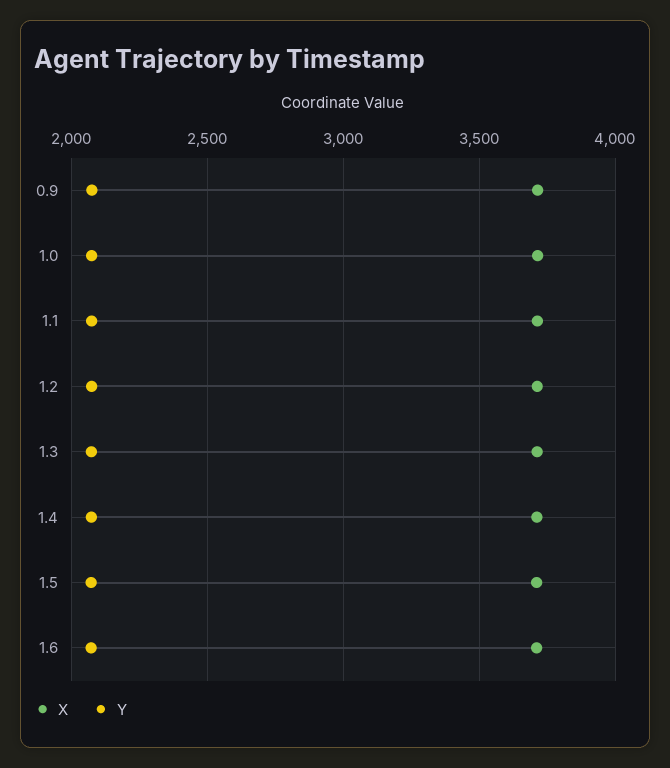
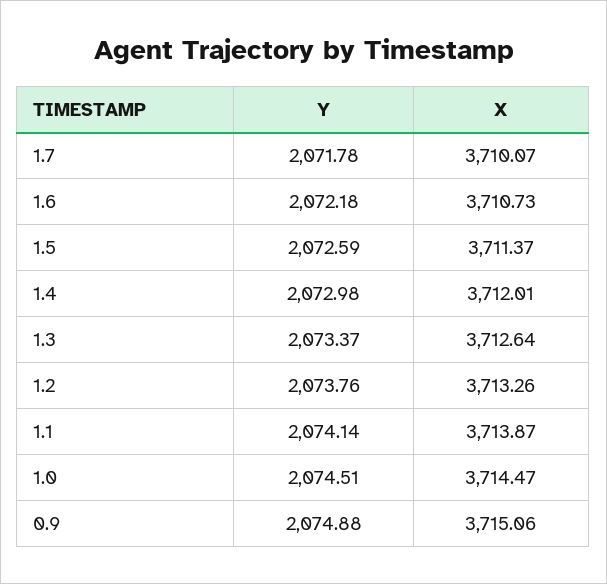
  {
    "X": {
      "0.9": 3715.06,
      "1.0": 3714.47,
      "1.1": 3713.87,
      "1.2": 3713.26,
      "1.3": 3712.64,
      "1.4": 3712.01,
      "1.5": 3711.37,
-     "1.6": 3710.73
+     "1.6": 3710.73,
+     "1.7": 3710.07
    },
    "Y": {
      "0.9": 2074.88,
      "1.0": 2074.51,
      "1.1": 2074.14,
      "1.2": 2073.76,
      "1.3": 2073.37,
      "1.4": 2072.98,
      "1.5": 2072.59,
-     "1.6": 2072.18
+     "1.6": 2072.18,
+     "1.7": 2071.78
    }
  }

